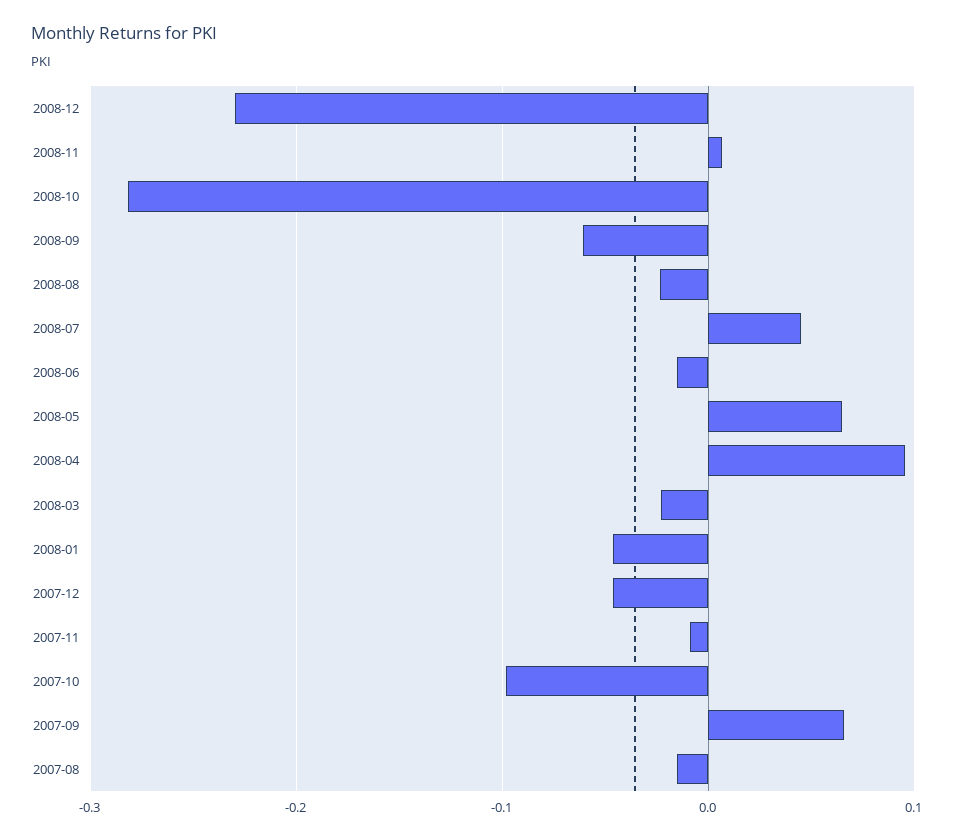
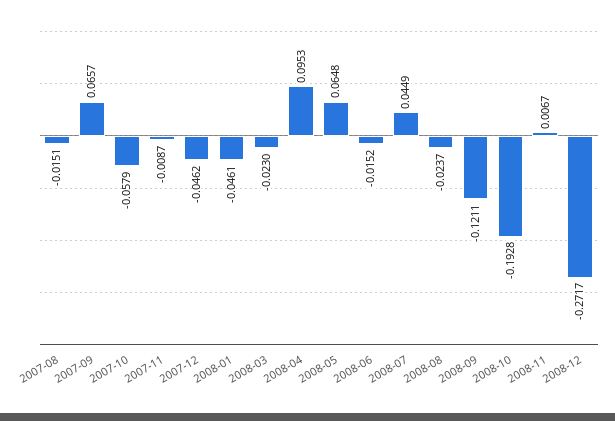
  {
-   "2008-12": -0.23,
+   "2008-12": -0.2717,
    "2008-11": 0.0067,
-   "2008-10": -0.28,
+   "2008-10": -0.1928,
-   "2008-09": -0.06,
+   "2008-09": -0.1211,
    "2008-08": -0.0237,
    "2008-07": 0.0449,
    "2008-06": -0.0152,
    "2008-05": 0.0648,
    "2008-04": 0.0953,
    "2008-03": -0.023,
    "2008-01": -0.0461,
    "2007-12": -0.0462,
    "2007-11": -0.0087,
-   "2007-10": -0.1,
+   "2007-10": -0.0579,
    "2007-09": 0.0657,
    "2007-08": -0.0151
  }

